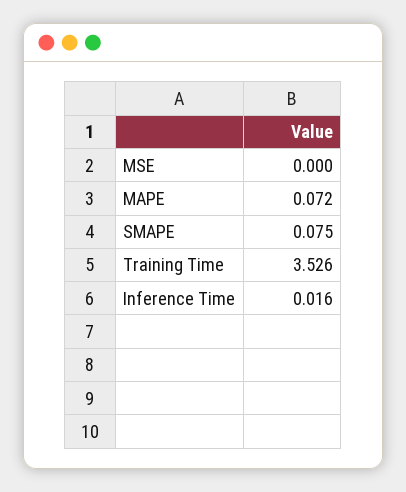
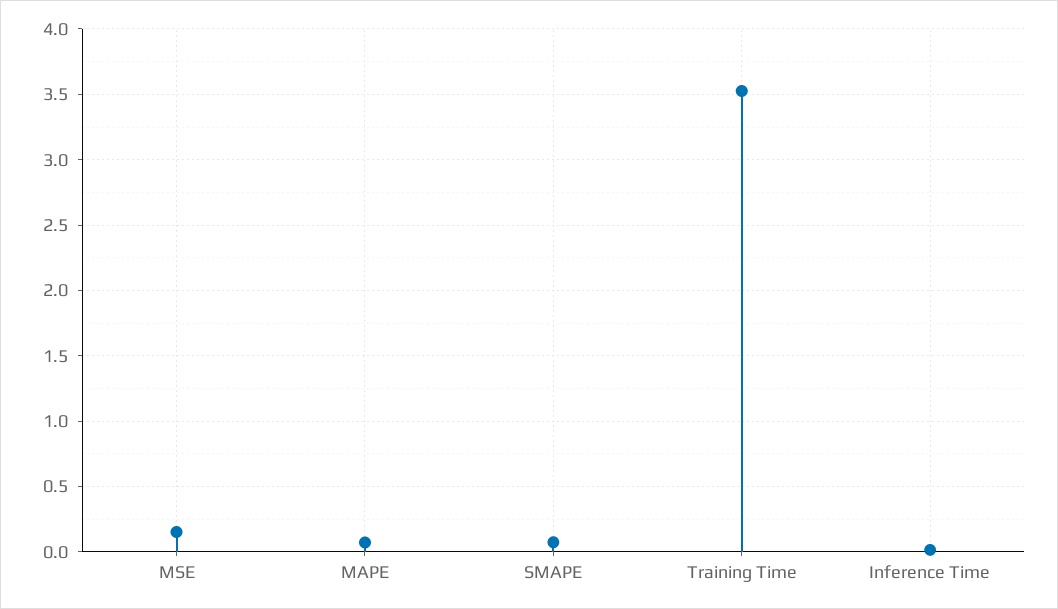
  {
-   "MSE": 0,
+   "MSE": 0.15,
    "MAPE": 0.072,
    "SMAPE": 0.075,
    "Training Time": 3.526,
    "Inference Time": 0.016
  }

